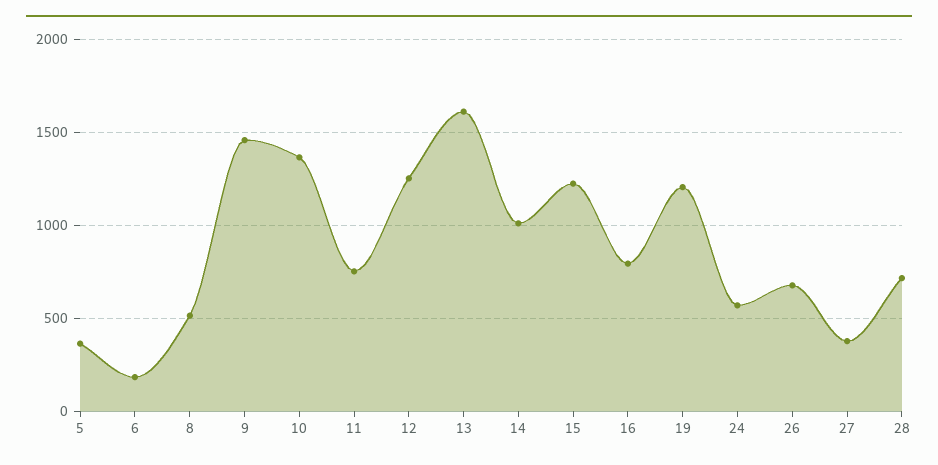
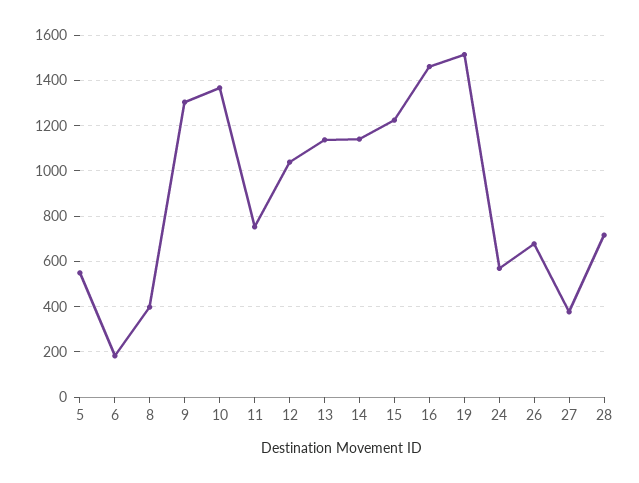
  {
-   "5": 350,
+   "5": 550,
    "6": 200,
-   "8": 500,
+   "8": 400,
-   "9": 1450,
+   "9": 1300,
    "10": 1350,
    "11": 750,
-   "12": 1250,
+   "12": 1050,
-   "13": 1600,
+   "13": 1150,
-   "14": 1000,
+   "14": 1150,
    "15": 1200,
-   "16": 800,
+   "16": 1450,
-   "19": 1200,
+   "19": 1500,
    "24": 550,
    "26": 700,
    "27": 400,
    "28": 700
  }

